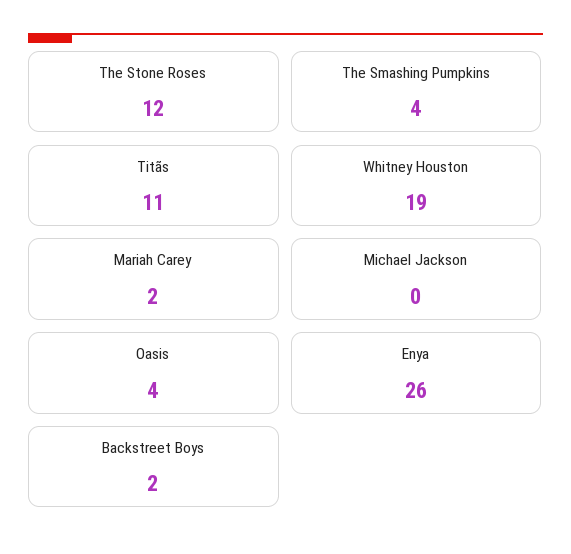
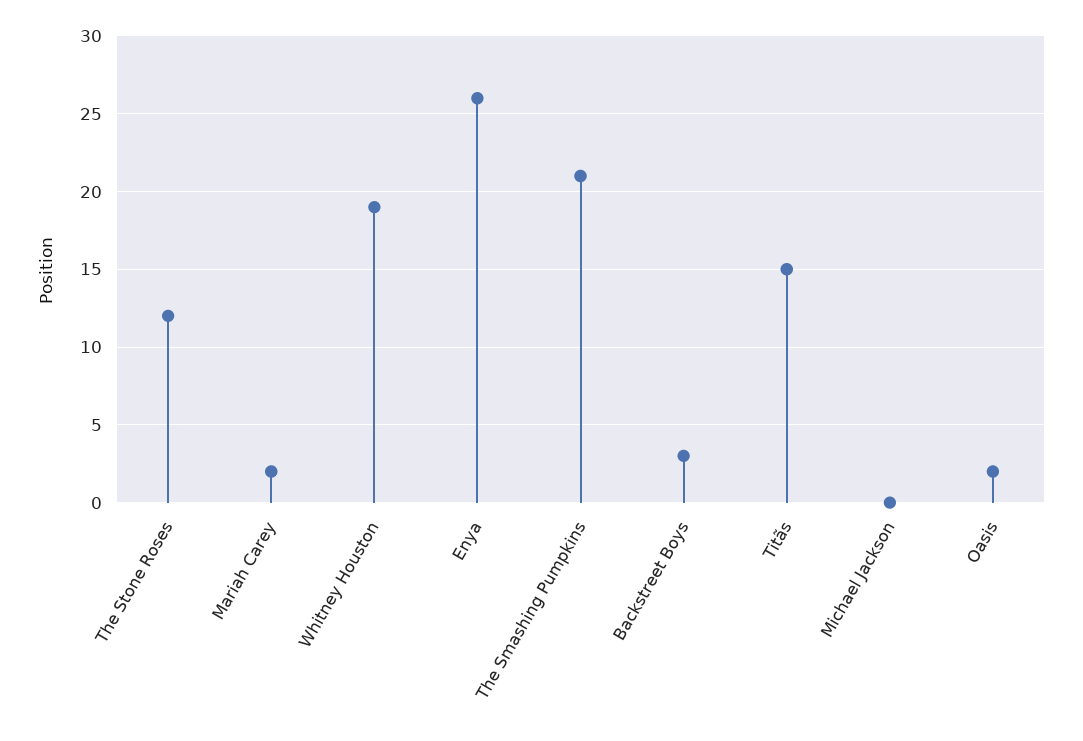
  {
    "The Stone Roses": 12,
-   "The Smashing Pumpkins": 4,
+   "The Smashing Pumpkins": 21,
-   "Titãs": 11,
+   "Titãs": 15,
    "Whitney Houston": 19,
    "Mariah Carey": 2,
    "Michael Jackson": 0,
-   "Oasis": 4,
+   "Oasis": 2,
    "Enya": 26,
-   "Backstreet Boys": 2
+   "Backstreet Boys": 3
  }

